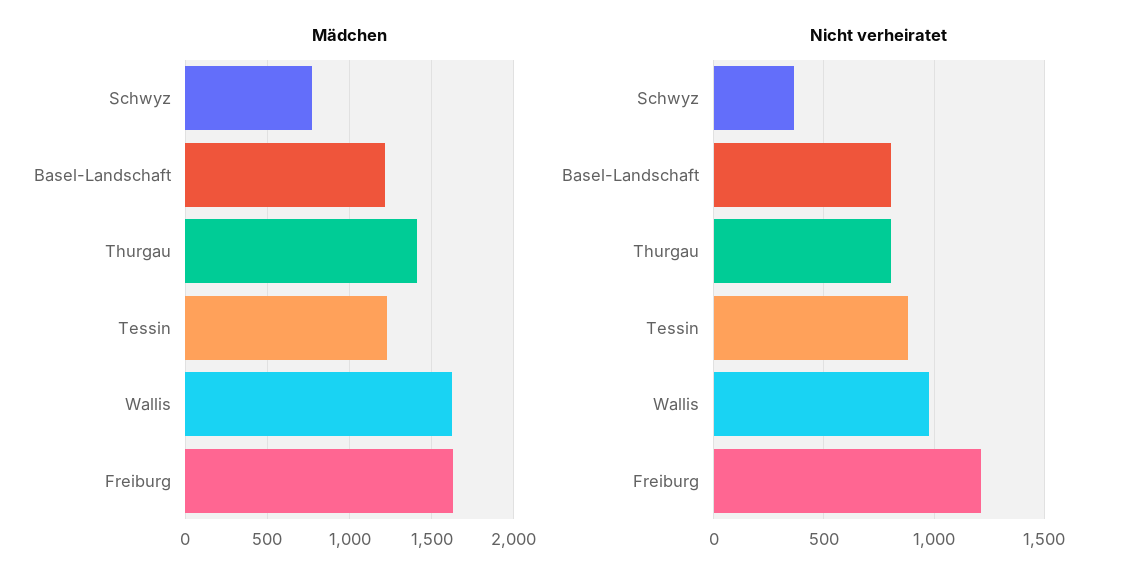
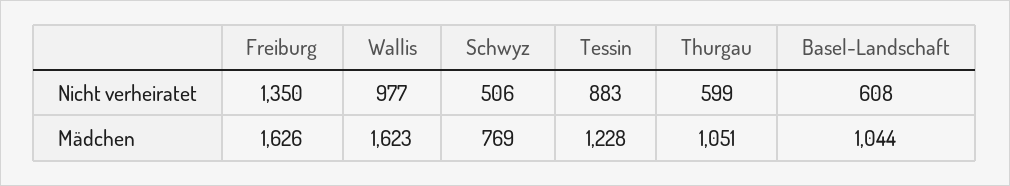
  {
    "Mädchen": {
      "Schwyz": 769,
-     "Basel-Landschaft": 1200,
+     "Basel-Landschaft": 1044,
-     "Thurgau": 1400,
+     "Thurgau": 1051,
      "Tessin": 1228,
      "Wallis": 1623,
      "Freiburg": 1626
    },
    "Nicht verheiratet": {
-     "Schwyz": 350,
+     "Schwyz": 506,
-     "Basel-Landschaft": 800,
+     "Basel-Landschaft": 608,
-     "Thurgau": 800,
+     "Thurgau": 599,
      "Tessin": 883,
      "Wallis": 977,
-     "Freiburg": 1200
+     "Freiburg": 1350
    }
  }

